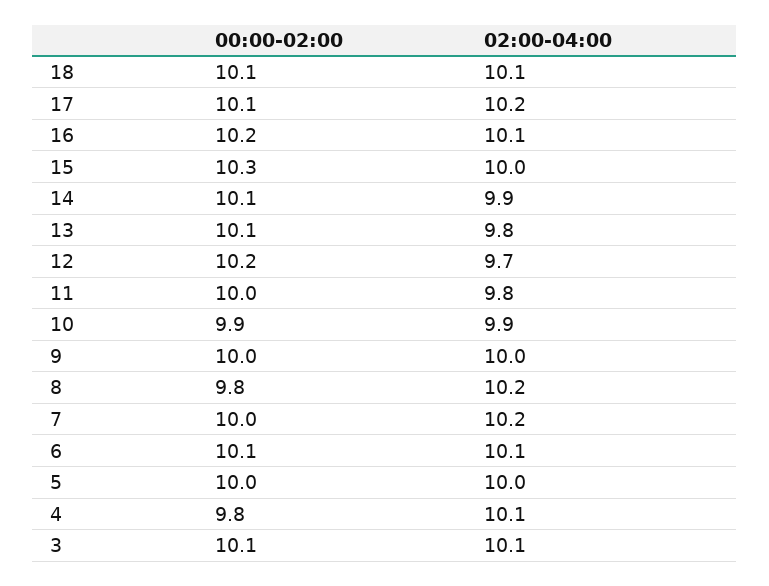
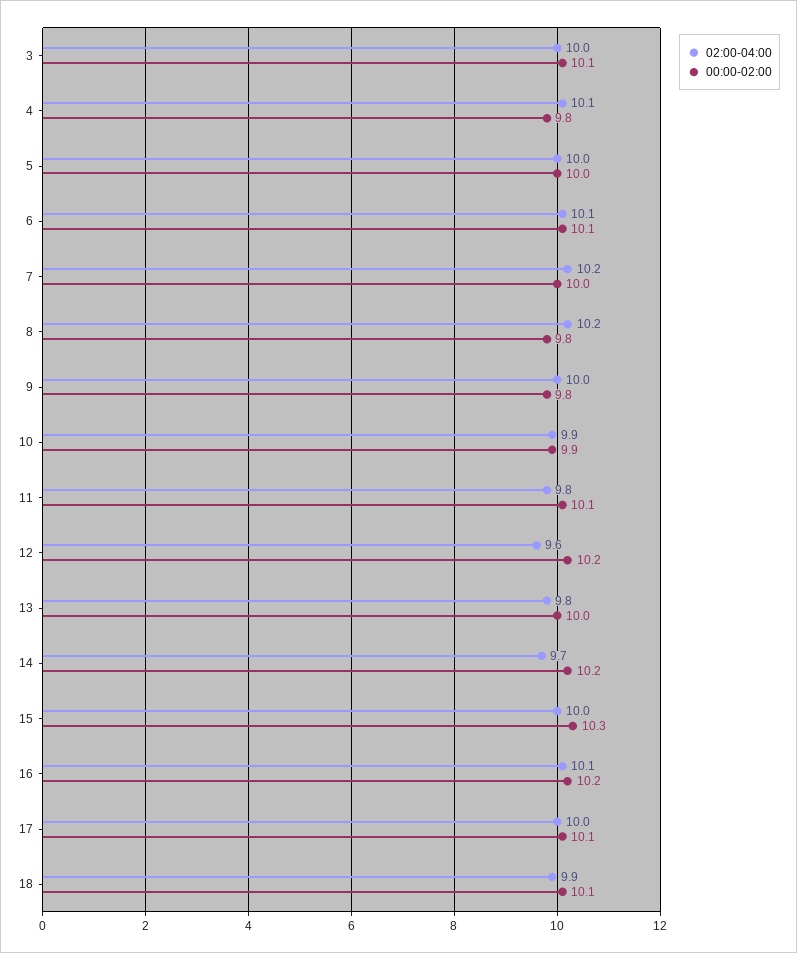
  {
    "00:00-02:00": {
      "18": 10.1,
      "17": 10.1,
      "16": 10.2,
      "15": 10.3,
-     "14": 10.1,
+     "14": 10.2,
-     "13": 10.1,
+     "13": 10,
      "12": 10.2,
-     "11": 10,
+     "11": 10.1,
      "10": 9.9,
-     "9": 10,
+     "9": 9.8,
      "8": 9.8,
      "7": 10,
      "6": 10.1,
      "5": 10,
      "4": 9.8,
      "3": 10.1
    },
    "02:00-04:00": {
-     "18": 10.1,
+     "18": 9.9,
-     "17": 10.2,
+     "17": 10,
      "16": 10.1,
      "15": 10,
-     "14": 9.9,
+     "14": 9.7,
      "13": 9.8,
-     "12": 9.7,
+     "12": 9.6,
      "11": 9.8,
      "10": 9.9,
      "9": 10,
      "8": 10.2,
      "7": 10.2,
      "6": 10.1,
      "5": 10,
      "4": 10.1,
-     "3": 10.1
+     "3": 10
    }
  }

